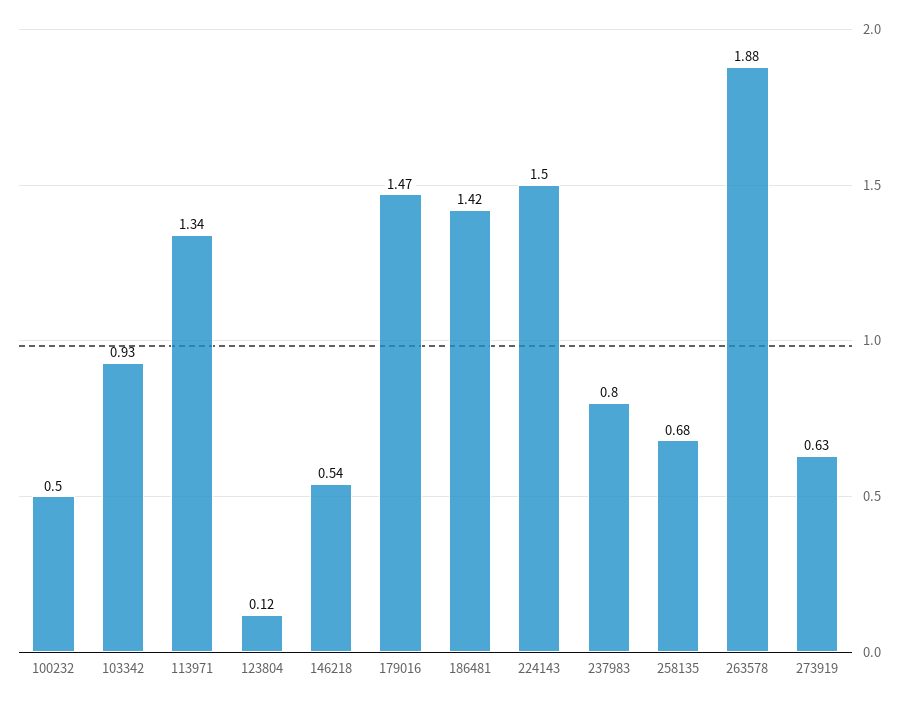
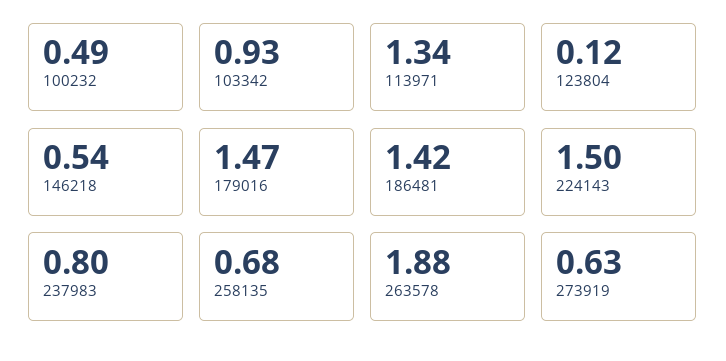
  {
-   "100232": 0.5,
+   "100232": 0.49,
    "103342": 0.93,
    "113971": 1.34,
    "123804": 0.12,
    "146218": 0.54,
    "179016": 1.47,
    "186481": 1.42,
    "224143": 1.5,
    "237983": 0.8,
    "258135": 0.68,
    "263578": 1.88,
    "273919": 0.63
  }

